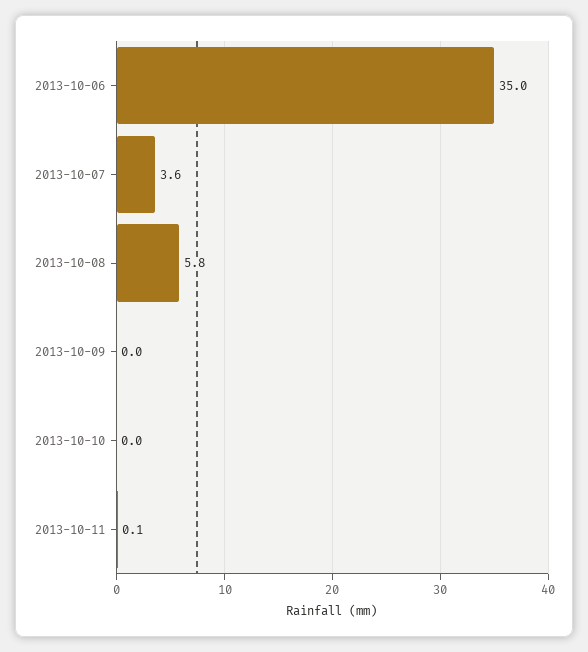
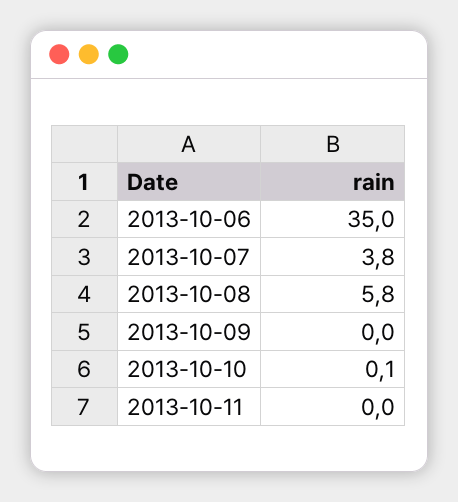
  {
    "2013-10-06": 35,
-   "2013-10-07": 3.6,
+   "2013-10-07": 3.8,
    "2013-10-08": 5.8,
    "2013-10-09": 0,
-   "2013-10-10": 0,
+   "2013-10-10": 0.1,
-   "2013-10-11": 0.1
+   "2013-10-11": 0
  }

